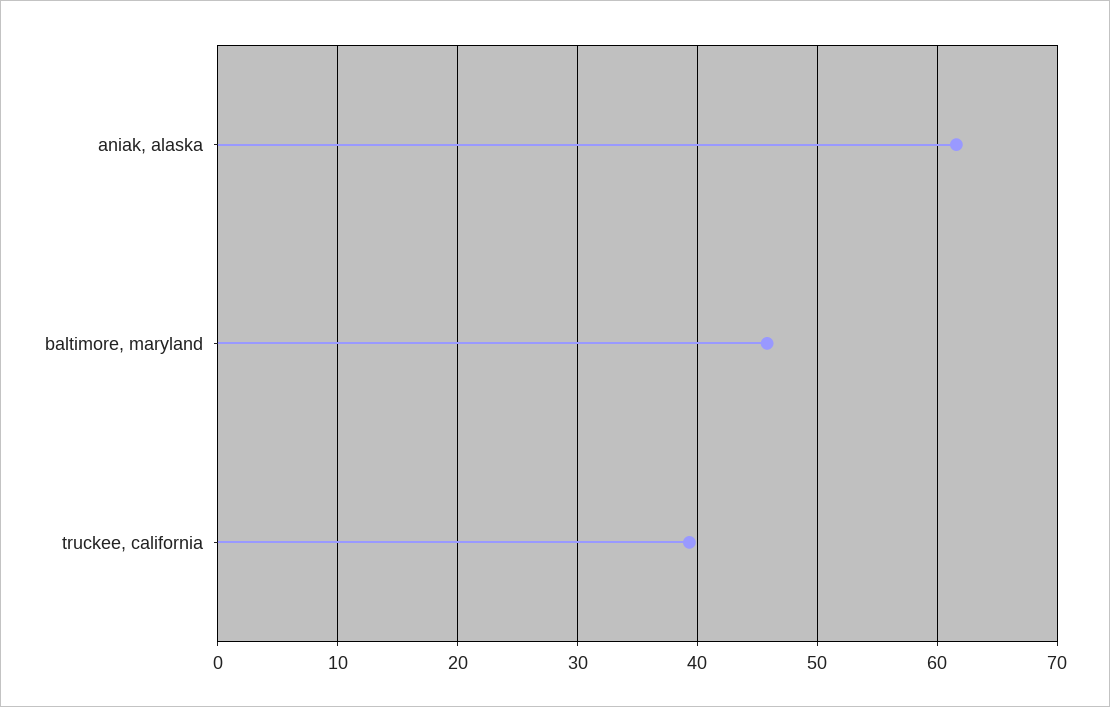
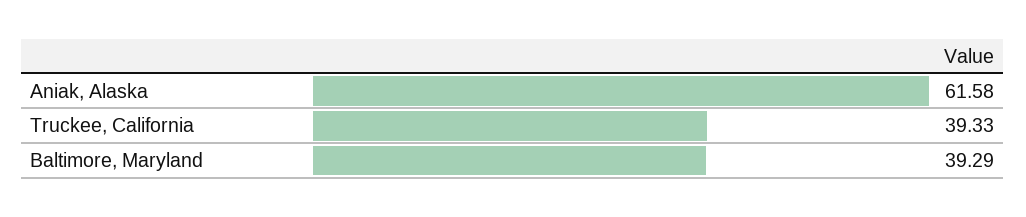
  {
    "aniak, alaska": 61.58,
-   "baltimore, maryland": 46,
+   "baltimore, maryland": 39.29,
    "truckee, california": 39.33
  }

